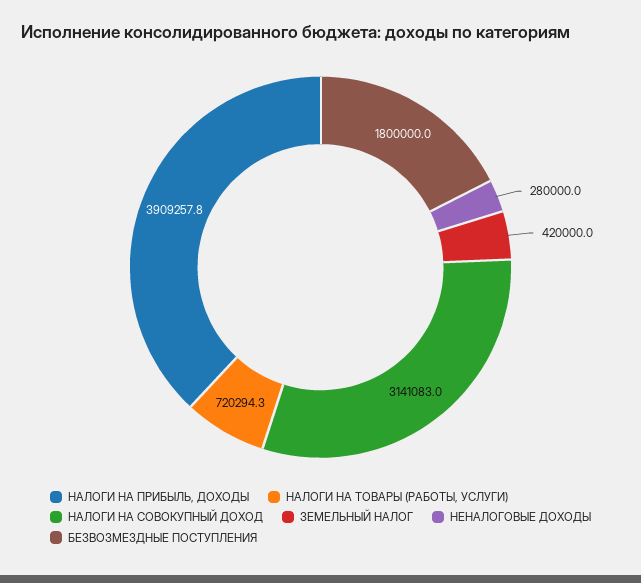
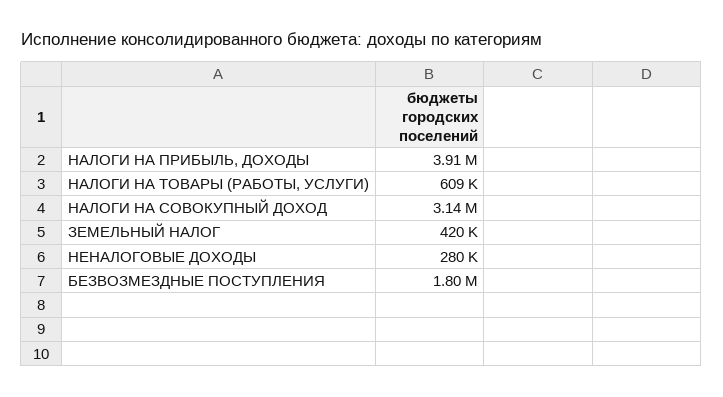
  {
    "НАЛОГИ НА ПРИБЫЛЬ, ДОХОДЫ": 3909257.8,
-   "НАЛОГИ НА ТОВАРЫ (РАБОТЫ, УСЛУГИ)": 720294.3,
+   "НАЛОГИ НА ТОВАРЫ (РАБОТЫ, УСЛУГИ)": 609000,
    "НАЛОГИ НА СОВОКУПНЫЙ ДОХОД": 3141083,
    "ЗЕМЕЛЬНЫЙ НАЛОГ": 420000,
    "НЕНАЛОГОВЫЕ ДОХОДЫ": 280000,
    "БЕЗВОЗМЕЗДНЫЕ ПОСТУПЛЕНИЯ": 1800000
  }

